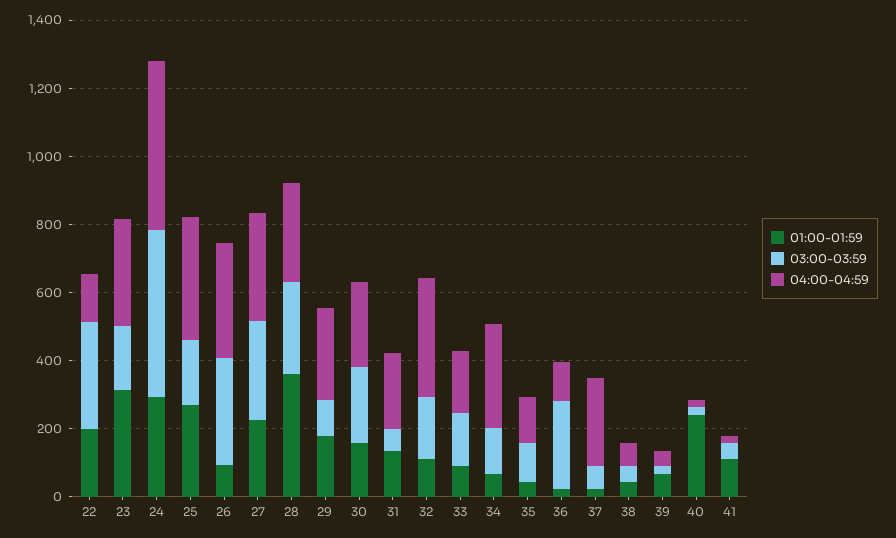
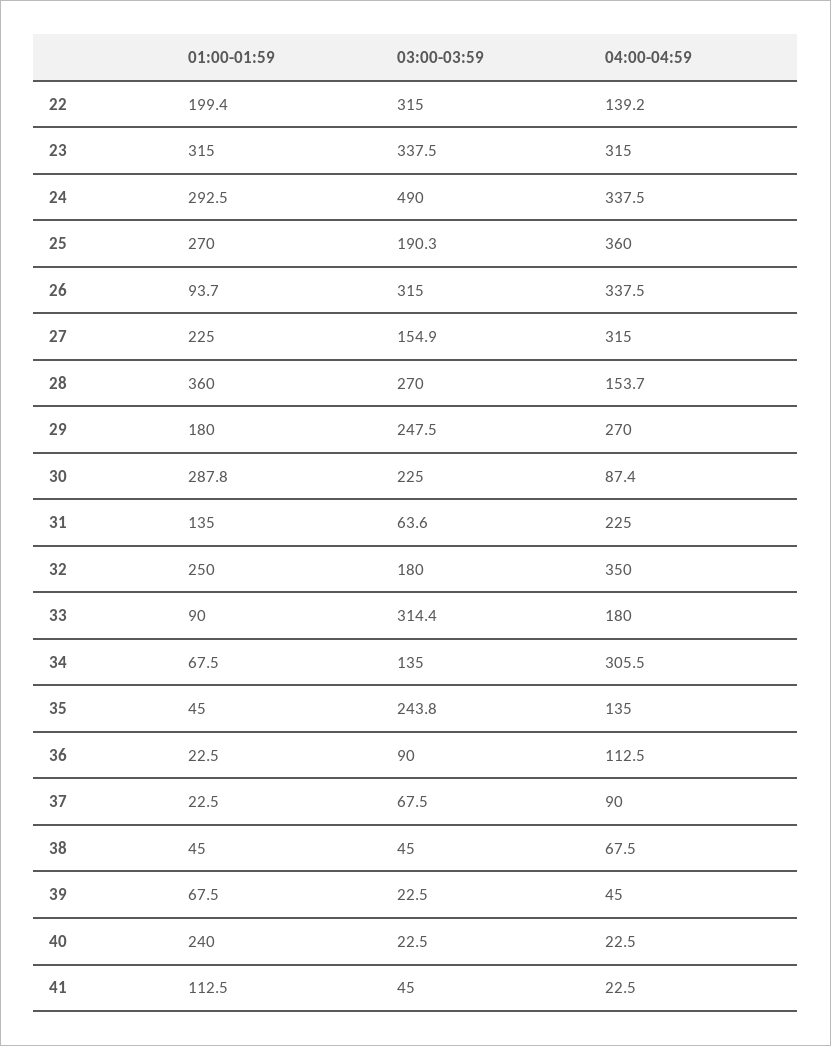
  {
    "01:00-01:59": {
      "22": 199.4,
      "23": 315,
      "24": 292.5,
      "25": 270,
      "26": 93.7,
      "27": 225,
      "28": 360,
      "29": 180,
-     "30": 150,
+     "30": 287.8,
      "31": 135,
-     "32": 100,
+     "32": 250,
      "33": 90,
      "34": 67.5,
      "35": 45,
      "36": 22.5,
      "37": 22.5,
      "38": 45,
      "39": 67.5,
      "40": 240,
      "41": 112.5
    },
    "03:00-03:59": {
      "22": 315,
-     "23": 200,
+     "23": 337.5,
      "24": 490,
      "25": 190.3,
      "26": 315,
-     "27": 300,
+     "27": 154.9,
      "28": 270,
-     "29": 100,
+     "29": 247.5,
      "30": 225,
      "31": 63.6,
      "32": 180,
-     "33": 150,
+     "33": 314.4,
      "34": 135,
-     "35": 100,
+     "35": 243.8,
-     "36": 250,
+     "36": 90,
      "37": 67.5,
      "38": 45,
      "39": 22.5,
      "40": 22.5,
      "41": 45
    },
    "04:00-04:59": {
      "22": 139.2,
      "23": 315,
-     "24": 500,
+     "24": 337.5,
      "25": 360,
      "26": 337.5,
      "27": 315,
-     "28": 300,
+     "28": 153.7,
      "29": 270,
-     "30": 250,
+     "30": 87.4,
      "31": 225,
      "32": 350,
      "33": 180,
      "34": 305.5,
      "35": 135,
      "36": 112.5,
-     "37": 250,
+     "37": 90,
      "38": 67.5,
      "39": 45,
      "40": 22.5,
      "41": 22.5
    }
  }

